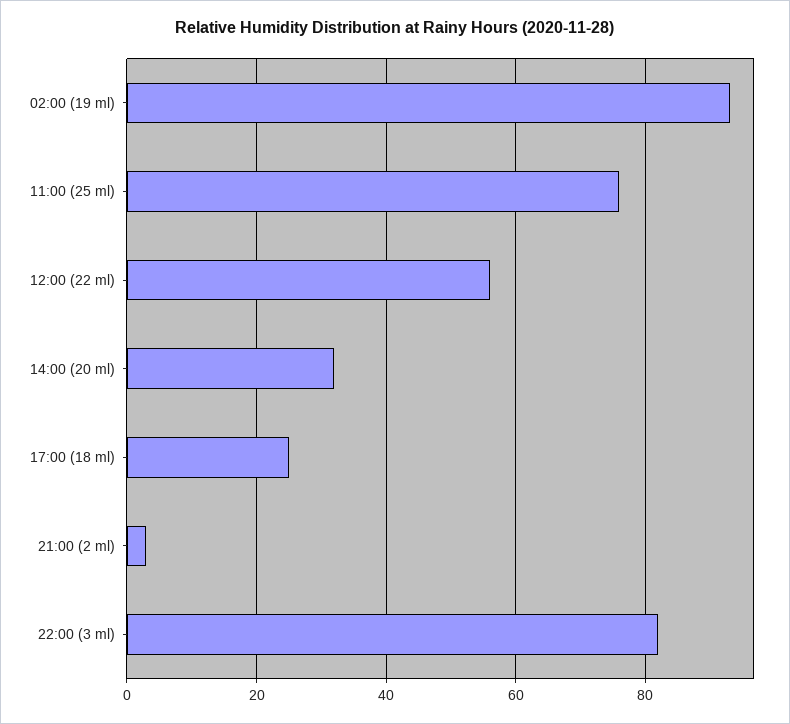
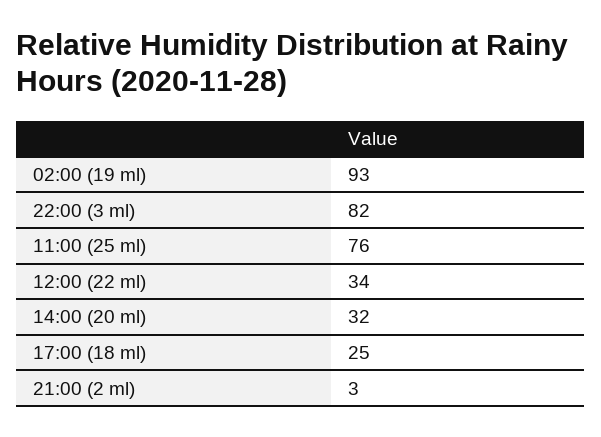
  {
    "02:00 (19 ml)": 93,
    "11:00 (25 ml)": 76,
-   "12:00 (22 ml)": 55,
+   "12:00 (22 ml)": 34,
    "14:00 (20 ml)": 32,
    "17:00 (18 ml)": 25,
    "21:00 (2 ml)": 3,
    "22:00 (3 ml)": 82
  }

